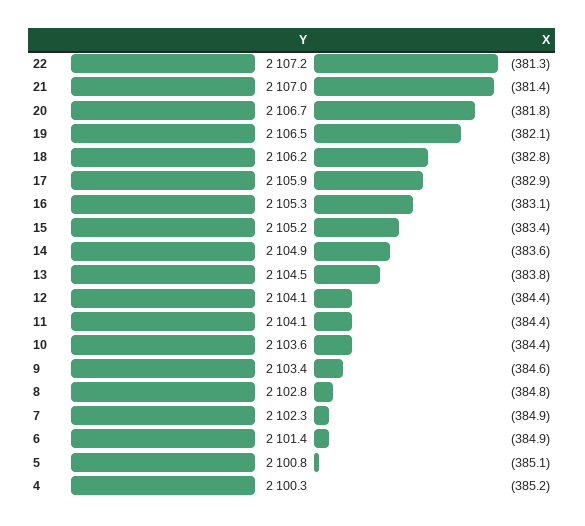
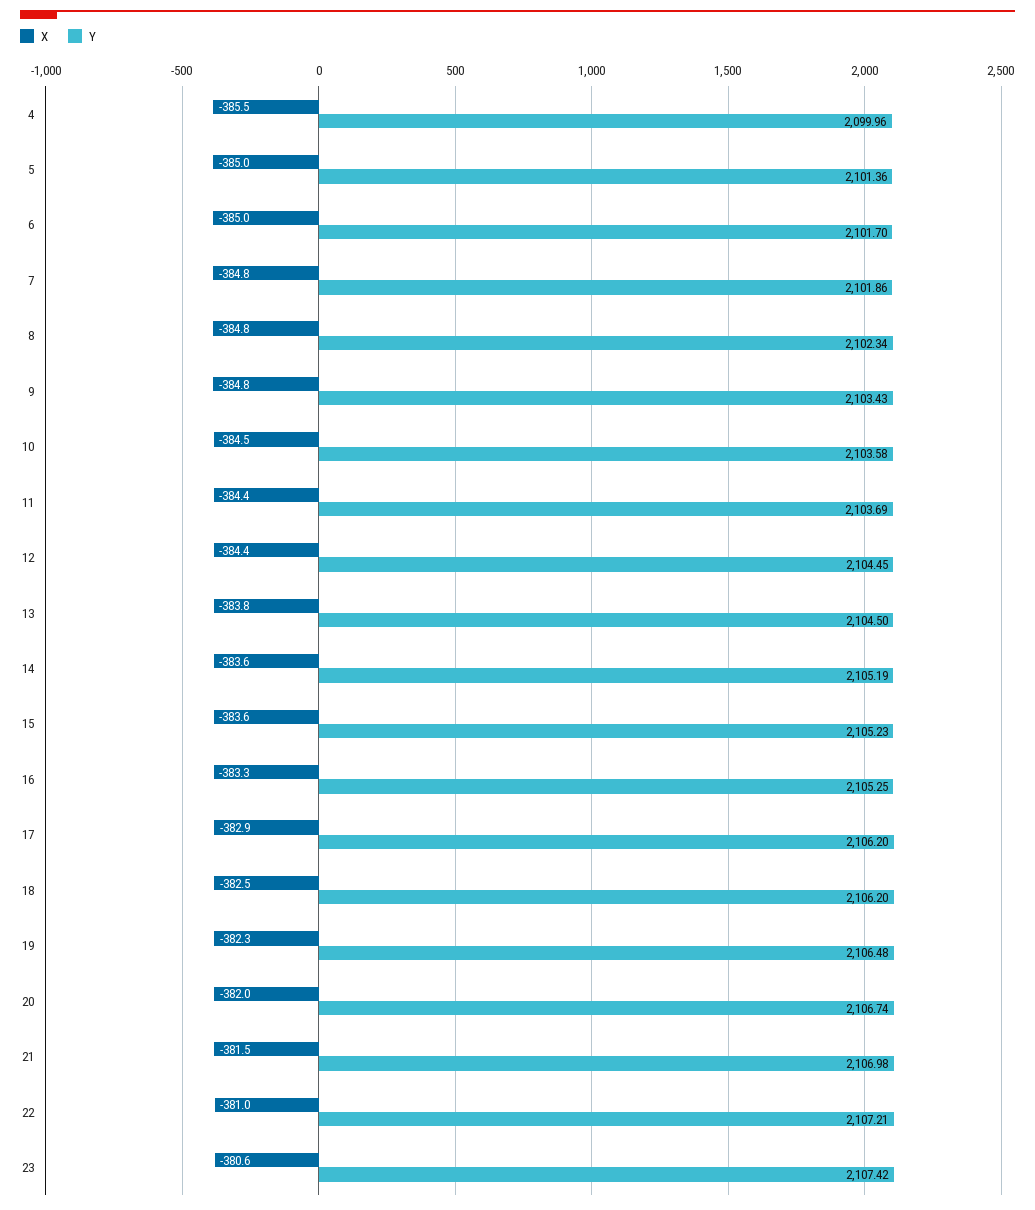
  {
    "Y": {
      "22": 2107.21,
      "21": 2106.98,
      "20": 2106.74,
      "19": 2106.48,
      "18": 2106.2,
-     "17": 2105.9,
+     "17": 2106.2,
      "16": 2105.25,
      "15": 2105.23,
-     "14": 2104.9,
+     "14": 2105.19,
      "13": 2104.5,
-     "12": 2104.1,
+     "12": 2104.45,
-     "11": 2104.1,
+     "11": 2103.69,
      "10": 2103.58,
      "9": 2103.43,
-     "8": 2102.8,
+     "8": 2102.34,
-     "7": 2102.3,
+     "7": 2101.86,
-     "6": 2101.4,
+     "6": 2101.7,
-     "5": 2100.8,
+     "5": 2101.36,
-     "4": 2100.3
+     "4": 2099.96,
+     "23": 2107.42
    },
    "X": {
-     "22": -381.3,
+     "22": -381,
-     "21": -381.4,
+     "21": -381.5,
-     "20": -381.8,
+     "20": -382,
-     "19": -382.1,
+     "19": -382.3,
-     "18": -382.8,
+     "18": -382.5,
      "17": -382.9,
-     "16": -383.1,
+     "16": -383.3,
-     "15": -383.4,
+     "15": -383.6,
      "14": -383.6,
      "13": -383.8,
      "12": -384.4,
      "11": -384.4,
-     "10": -384.4,
+     "10": -384.5,
-     "9": -384.6,
+     "9": -384.8,
      "8": -384.8,
-     "7": -384.9,
+     "7": -384.8,
-     "6": -384.9,
+     "6": -385,
-     "5": -385.1,
+     "5": -385,
-     "4": -385.2
+     "4": -385.5,
+     "23": -380.6
    }
  }

